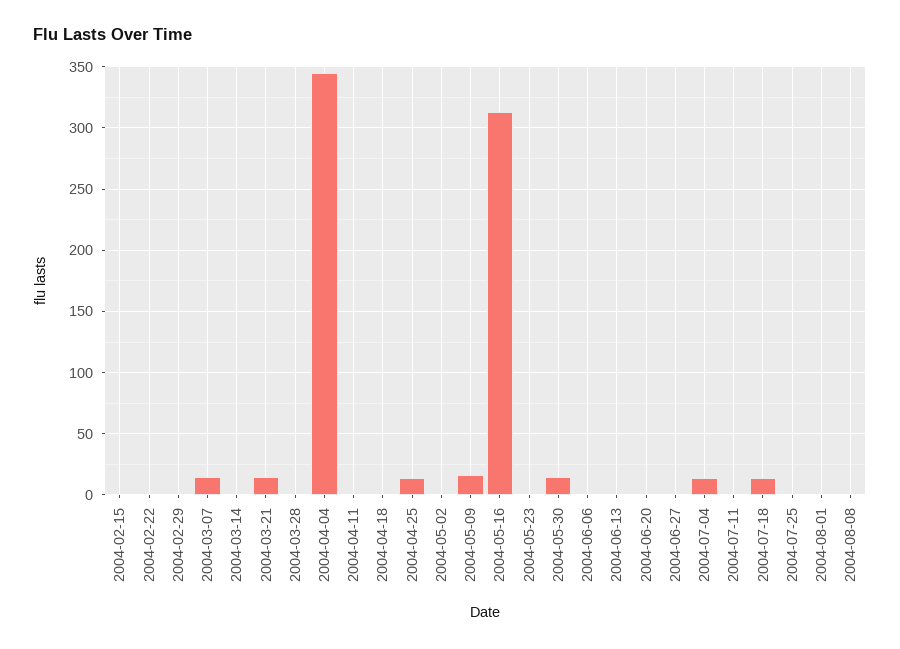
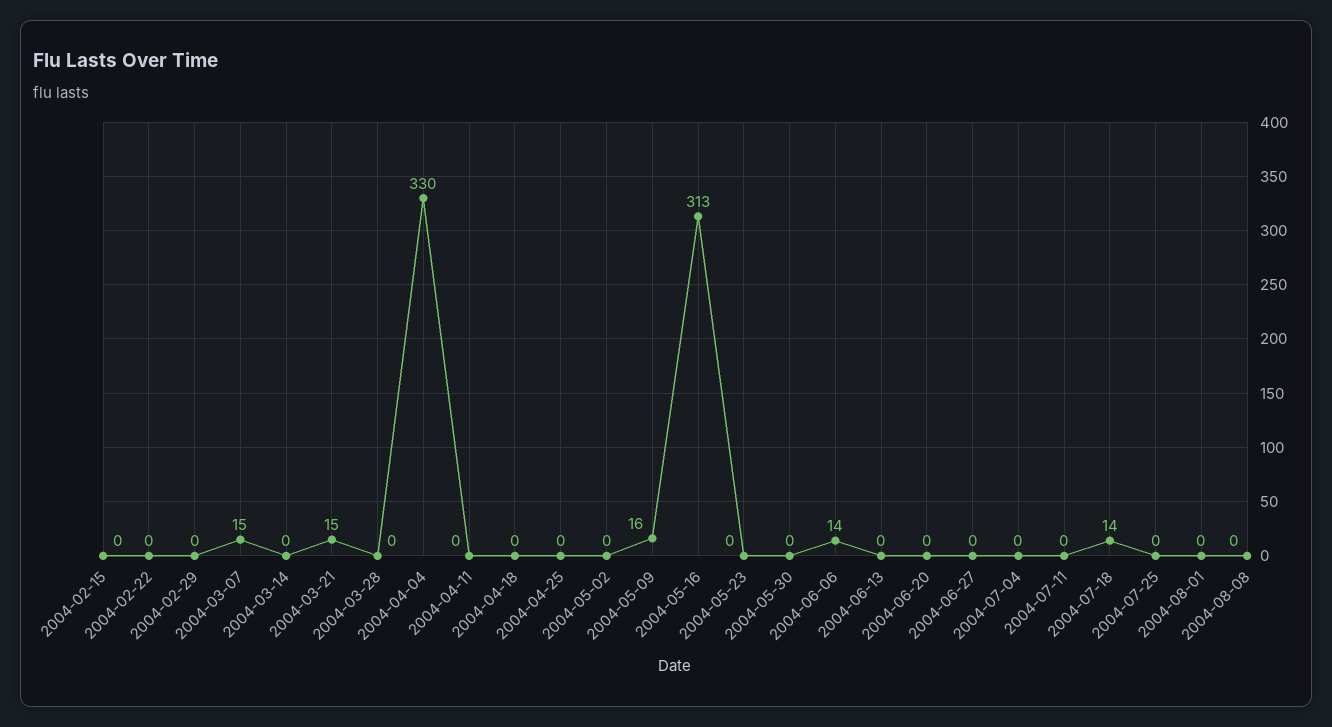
  {
    "2004-02-15": 0,
    "2004-02-22": 0,
    "2004-02-29": 0,
    "2004-03-07": 15,
    "2004-03-14": 0,
    "2004-03-21": 15,
    "2004-03-28": 0,
-   "2004-04-04": 345,
+   "2004-04-04": 330,
    "2004-04-11": 0,
    "2004-04-18": 0,
-   "2004-04-25": 15,
+   "2004-04-25": 0,
    "2004-05-02": 0,
    "2004-05-09": 16,
    "2004-05-16": 313,
    "2004-05-23": 0,
-   "2004-05-30": 15,
+   "2004-05-30": 0,
-   "2004-06-06": 0,
+   "2004-06-06": 14,
    "2004-06-13": 0,
    "2004-06-20": 0,
    "2004-06-27": 0,
-   "2004-07-04": 15,
+   "2004-07-04": 0,
    "2004-07-11": 0,
    "2004-07-18": 14,
    "2004-07-25": 0,
    "2004-08-01": 0,
    "2004-08-08": 0
  }

